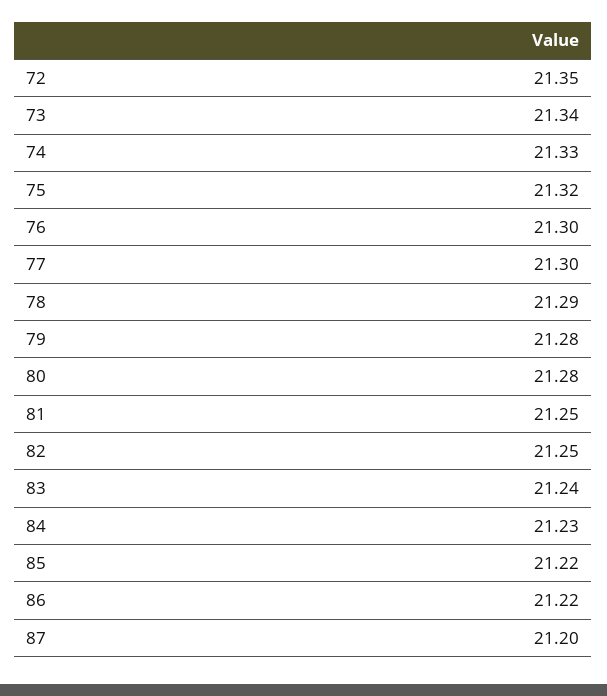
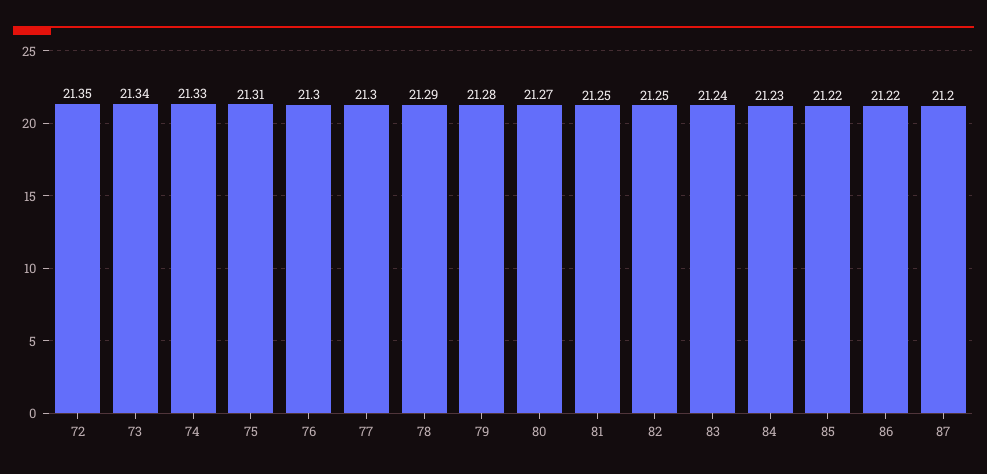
  {
    "72": 21.35,
    "73": 21.34,
    "74": 21.33,
-   "75": 21.32,
+   "75": 21.31,
    "76": 21.3,
    "77": 21.3,
    "78": 21.29,
    "79": 21.28,
-   "80": 21.28,
+   "80": 21.27,
    "81": 21.25,
    "82": 21.25,
    "83": 21.24,
    "84": 21.23,
    "85": 21.22,
    "86": 21.22,
    "87": 21.2
  }

